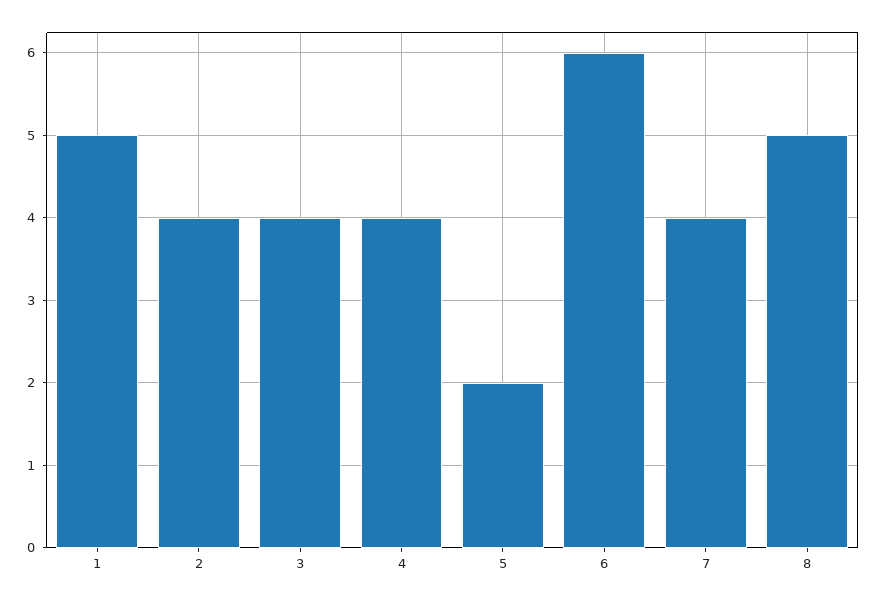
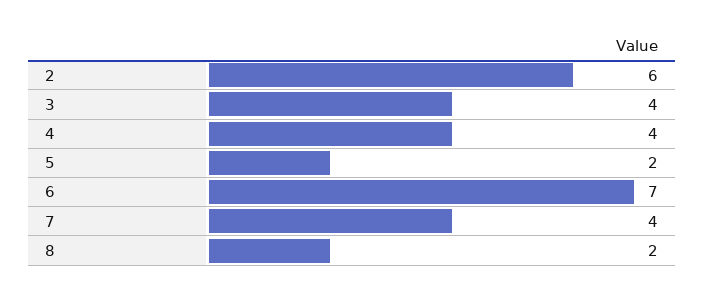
  {
-   "1": 5,
-   "2": 4,
+   "2": 6,
    "3": 4,
    "4": 4,
    "5": 2,
-   "6": 6,
+   "6": 7,
    "7": 4,
-   "8": 5
+   "8": 2
  }

